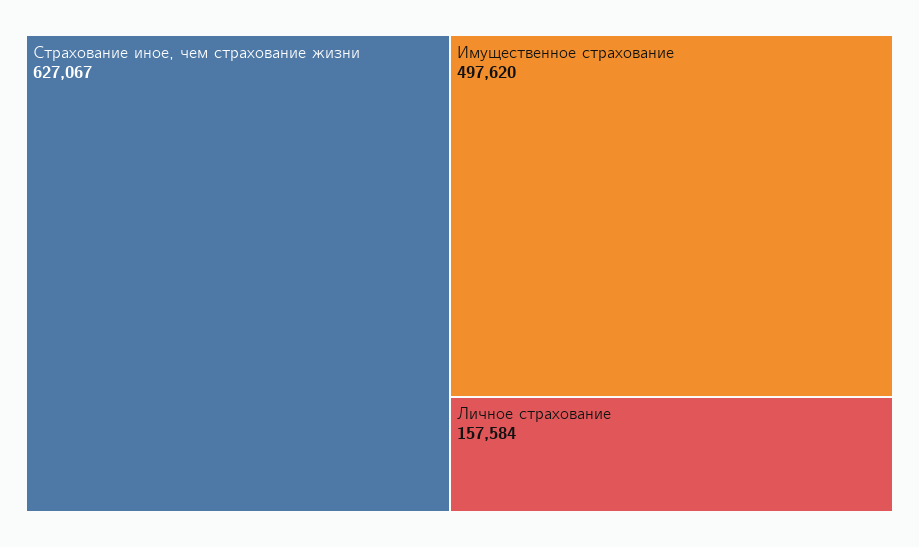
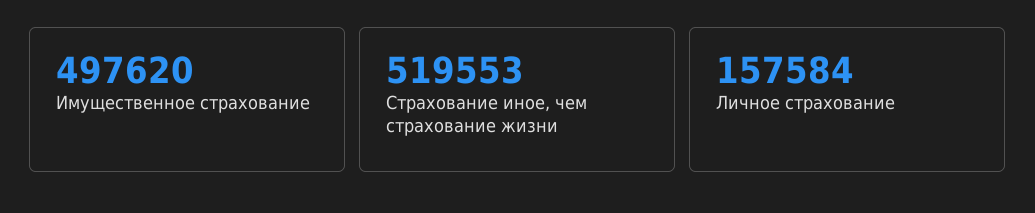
  {
-   "Страхование иное, чем страхование жизни": 627067,
+   "Страхование иное, чем страхование жизни": 519553,
    "Имущественное страхование": 497620,
    "Личное страхование": 157584
  }

